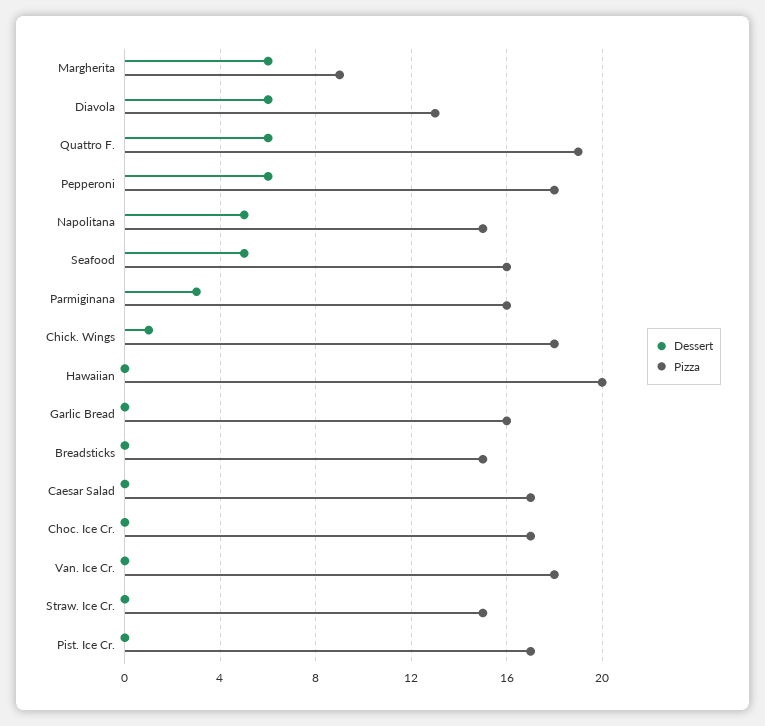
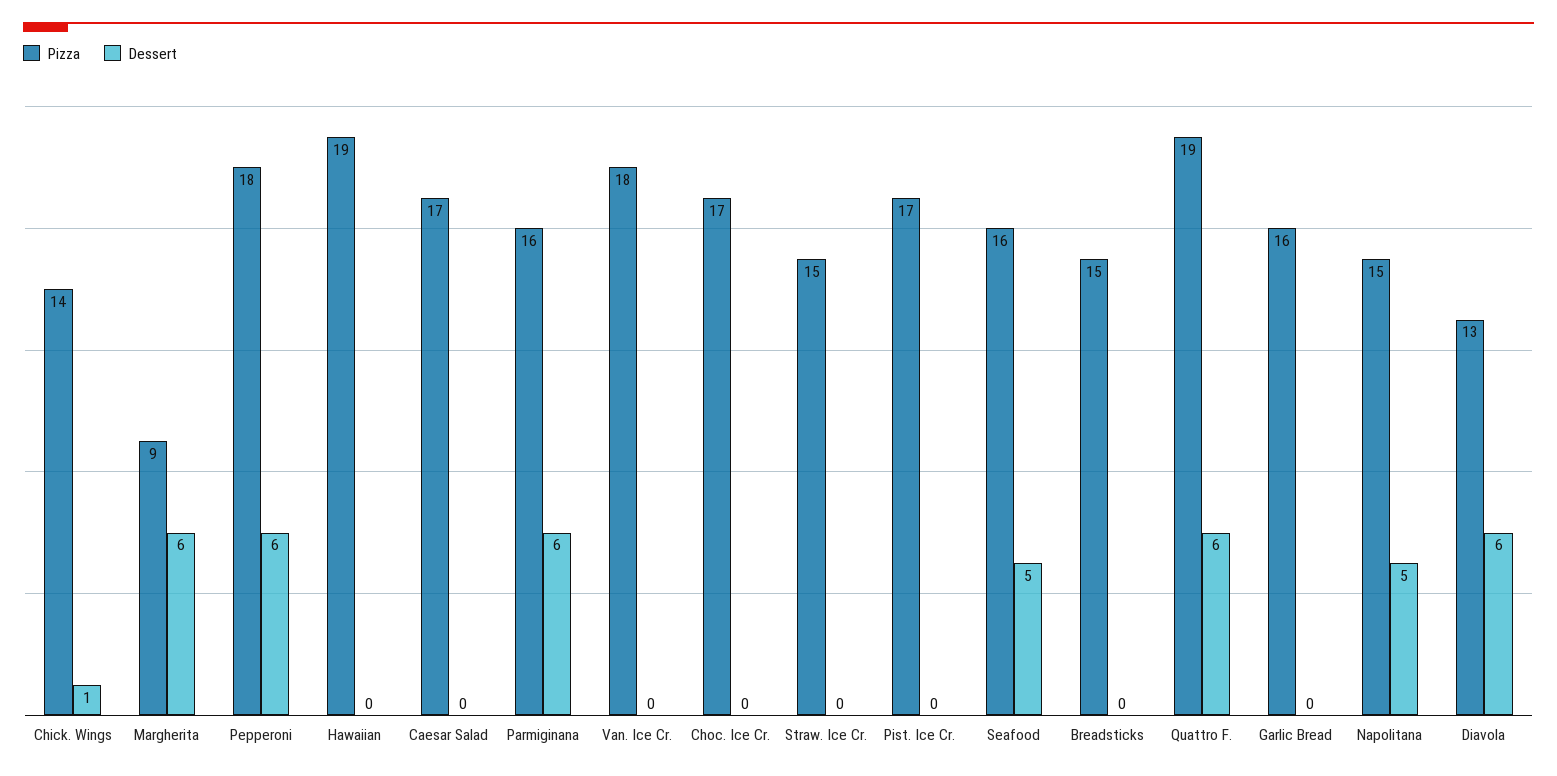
  {
    "Dessert": {
      "Margherita": 6,
      "Diavola": 6,
      "Quattro F.": 6,
      "Pepperoni": 6,
      "Napolitana": 5,
      "Seafood": 5,
-     "Parmiginana": 3,
+     "Parmiginana": 6,
      "Chick. Wings": 1,
      "Hawaiian": 0,
      "Garlic Bread": 0,
      "Breadsticks": 0,
      "Caesar Salad": 0,
      "Choc. Ice Cr.": 0,
      "Van. Ice Cr.": 0,
      "Straw. Ice Cr.": 0,
      "Pist. Ice Cr.": 0
    },
    "Pizza": {
      "Margherita": 9,
      "Diavola": 13,
      "Quattro F.": 19,
      "Pepperoni": 18,
      "Napolitana": 15,
      "Seafood": 16,
      "Parmiginana": 16,
-     "Chick. Wings": 18,
+     "Chick. Wings": 14,
-     "Hawaiian": 20,
+     "Hawaiian": 19,
      "Garlic Bread": 16,
      "Breadsticks": 15,
      "Caesar Salad": 17,
      "Choc. Ice Cr.": 17,
      "Van. Ice Cr.": 18,
      "Straw. Ice Cr.": 15,
      "Pist. Ice Cr.": 17
    }
  }

